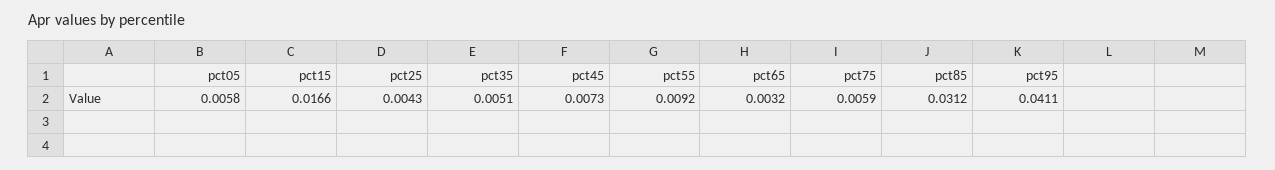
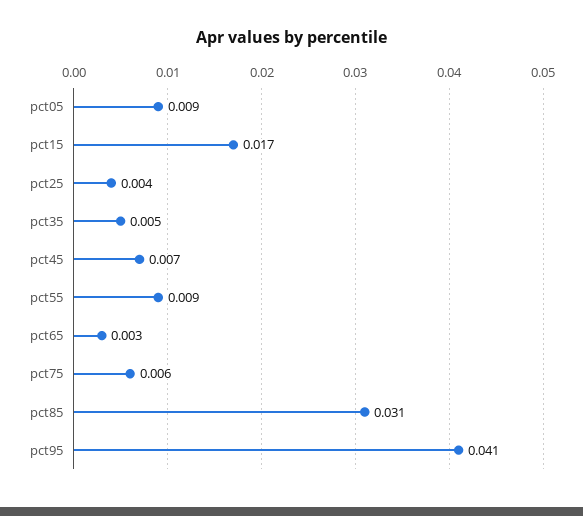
  {
-   "pct05": 0.0058,
+   "pct05": 0.009,
    "pct15": 0.0166,
    "pct25": 0.0043,
    "pct35": 0.0051,
    "pct45": 0.0073,
    "pct55": 0.0092,
    "pct65": 0.0032,
    "pct75": 0.0059,
    "pct85": 0.0312,
    "pct95": 0.0411
  }

